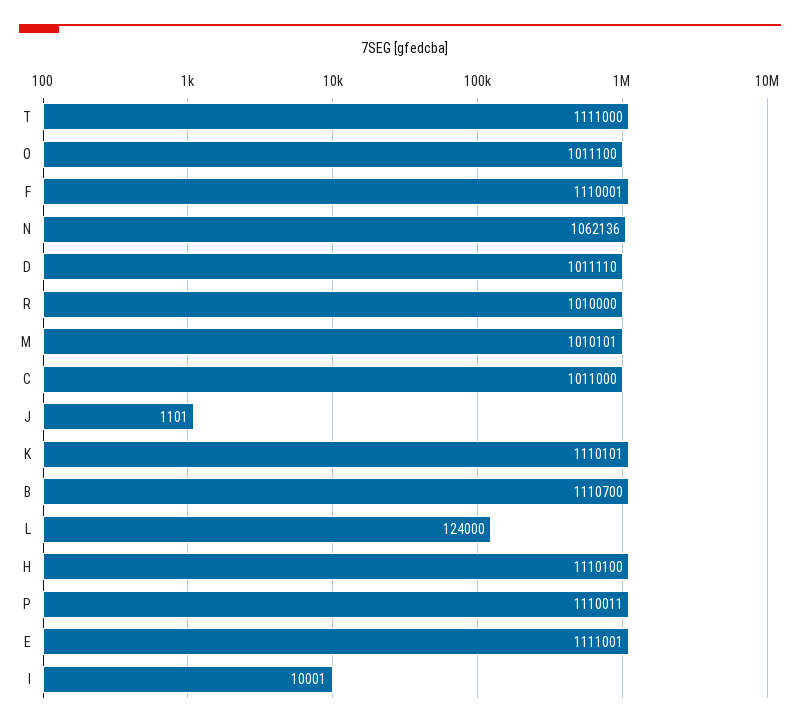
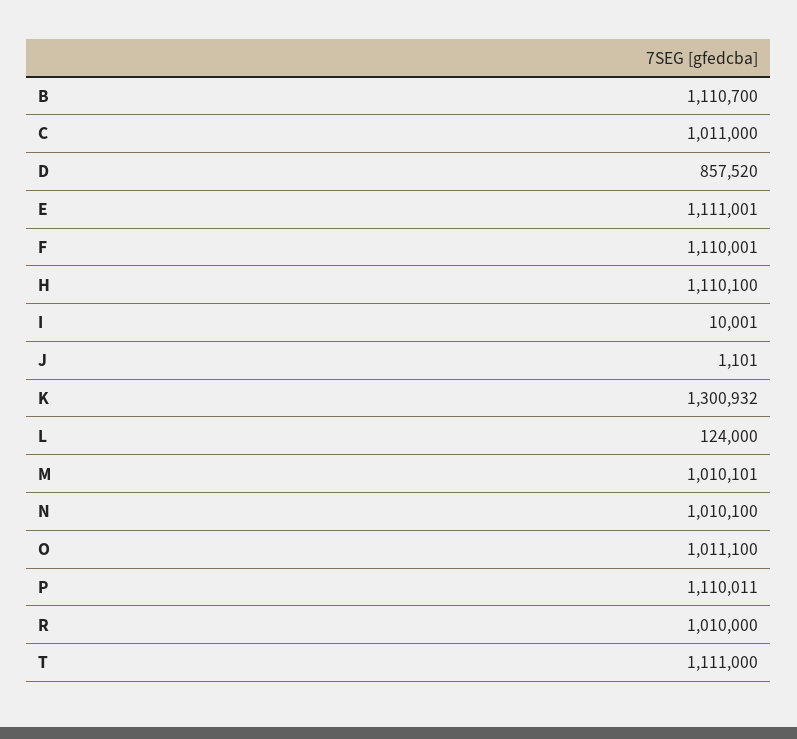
  {
    "T": 1111000,
    "O": 1011100,
    "F": 1110001,
-   "N": 1062136,
+   "N": 1010100,
-   "D": 1011110,
+   "D": 857520,
    "R": 1010000,
    "M": 1010101,
    "C": 1011000,
    "J": 1101,
-   "K": 1110101,
+   "K": 1300932,
    "B": 1110700,
    "L": 124000,
    "H": 1110100,
    "P": 1110011,
    "E": 1111001,
    "I": 10001
  }

